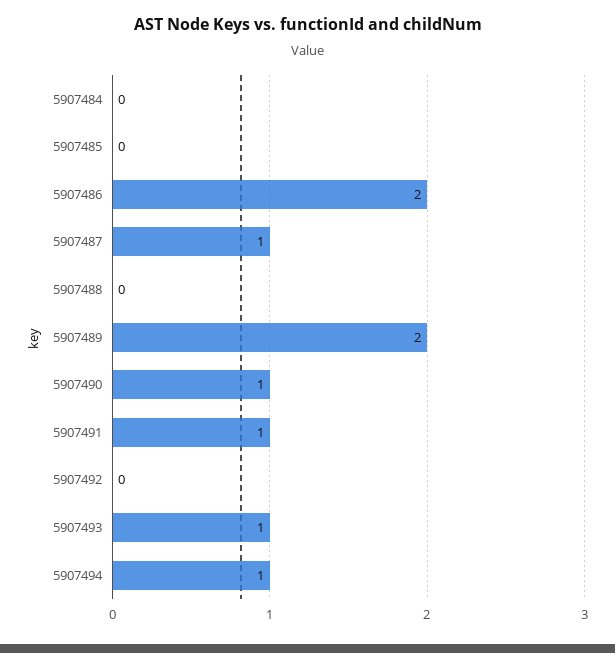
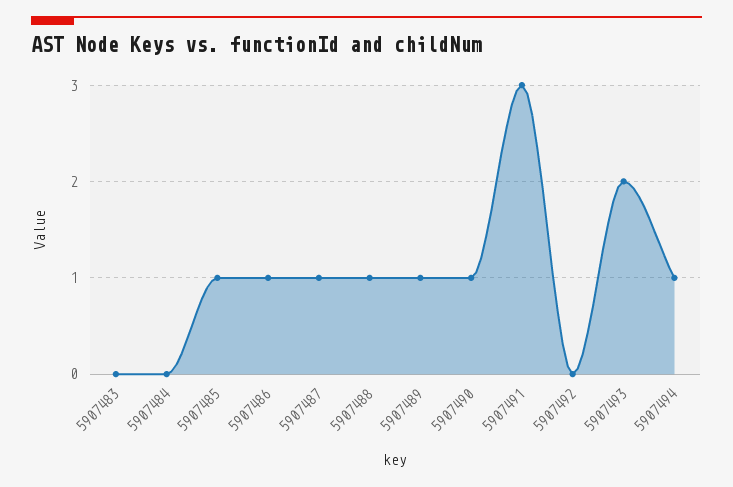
  {
    "5907484": 0,
-   "5907485": 0,
+   "5907485": 1,
-   "5907486": 2,
+   "5907486": 1,
    "5907487": 1,
-   "5907488": 0,
+   "5907488": 1,
-   "5907489": 2,
+   "5907489": 1,
    "5907490": 1,
-   "5907491": 1,
+   "5907491": 3,
    "5907492": 0,
-   "5907493": 1,
+   "5907493": 2,
-   "5907494": 1
+   "5907494": 1,
+   "5907483": 0
  }

